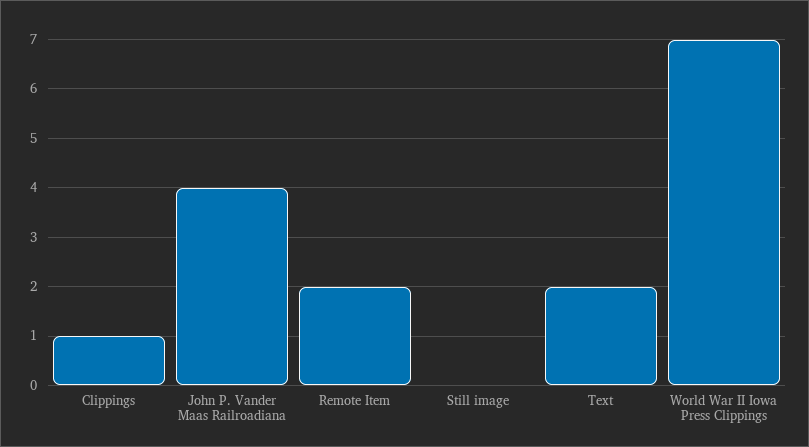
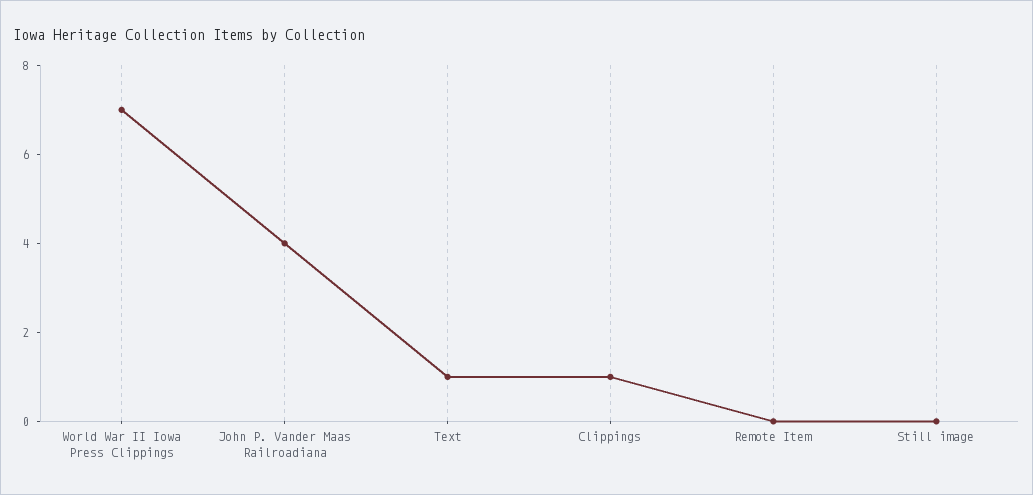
  {
    "Clippings": 1,
    "John P. Vander Maas Railroadiana": 4,
-   "Remote Item": 2,
+   "Remote Item": 0,
    "Still image": 0,
-   "Text": 2,
+   "Text": 1,
    "World War II Iowa Press Clippings": 7
  }

